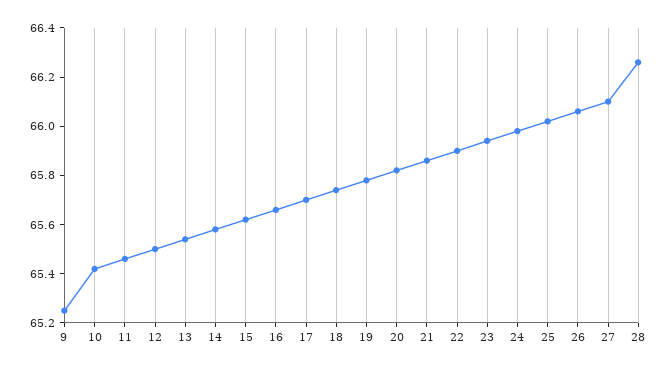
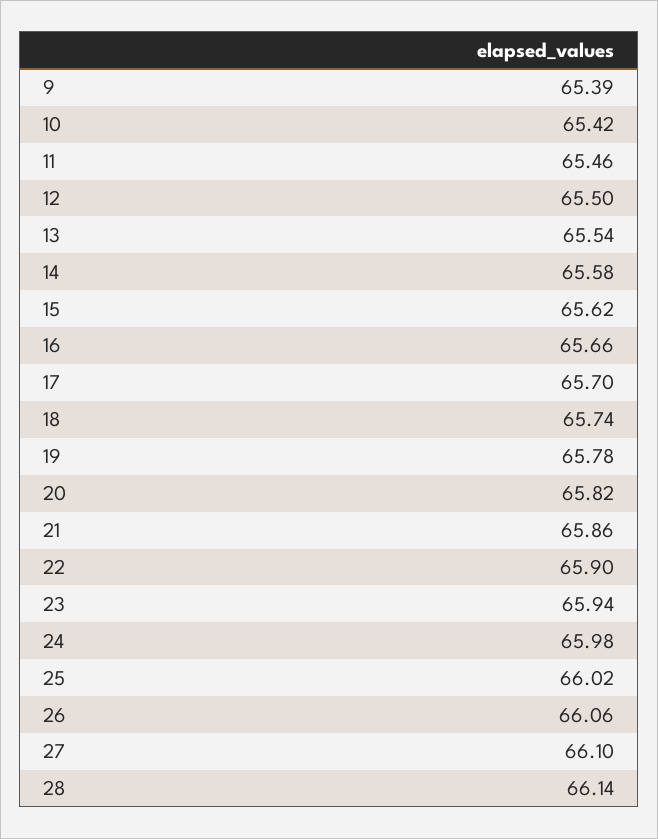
  {
-   "9": 65.25,
+   "9": 65.39,
    "10": 65.42,
    "11": 65.46,
    "12": 65.5,
    "13": 65.54,
    "14": 65.58,
    "15": 65.62,
    "16": 65.66,
    "17": 65.7,
    "18": 65.74,
    "19": 65.78,
    "20": 65.82,
    "21": 65.86,
    "22": 65.9,
    "23": 65.94,
    "24": 65.98,
    "25": 66.02,
    "26": 66.06,
    "27": 66.1,
-   "28": 66.25
+   "28": 66.14
  }

